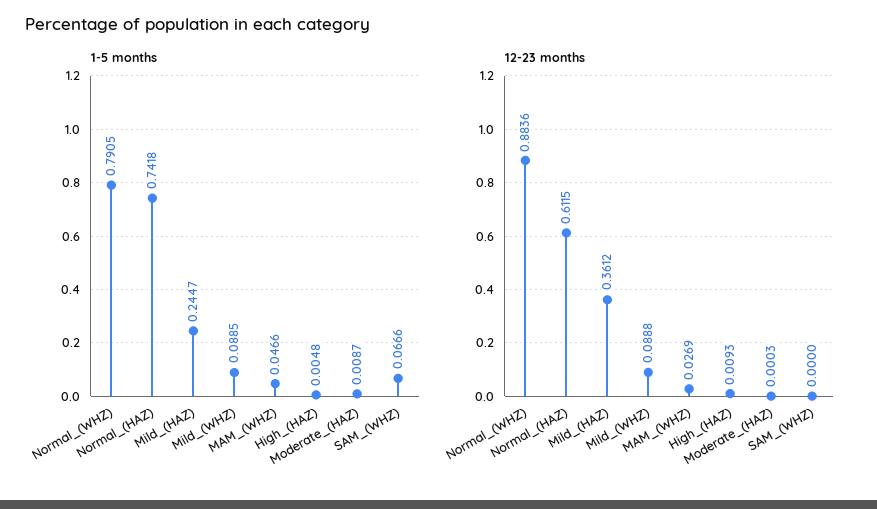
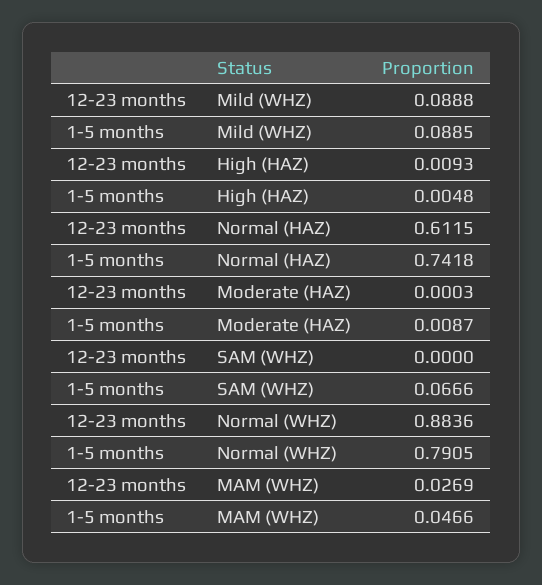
  {
    "1-5 months": {
      "Normal_(WHZ)": 0.7905,
      "Normal_(HAZ)": 0.7418,
-     "Mild_(HAZ)": 0.2447,
      "Mild_(WHZ)": 0.0885,
      "MAM_(WHZ)": 0.0466,
      "High_(HAZ)": 0.0048,
      "Moderate_(HAZ)": 0.0087,
      "SAM_(WHZ)": 0.0666
    },
    "12-23 months": {
      "Normal_(WHZ)": 0.8836,
      "Normal_(HAZ)": 0.6115,
-     "Mild_(HAZ)": 0.3612,
      "Mild_(WHZ)": 0.0888,
      "MAM_(WHZ)": 0.0269,
      "High_(HAZ)": 0.0093,
      "Moderate_(HAZ)": 0.0003,
      "SAM_(WHZ)": 0
    }
  }

